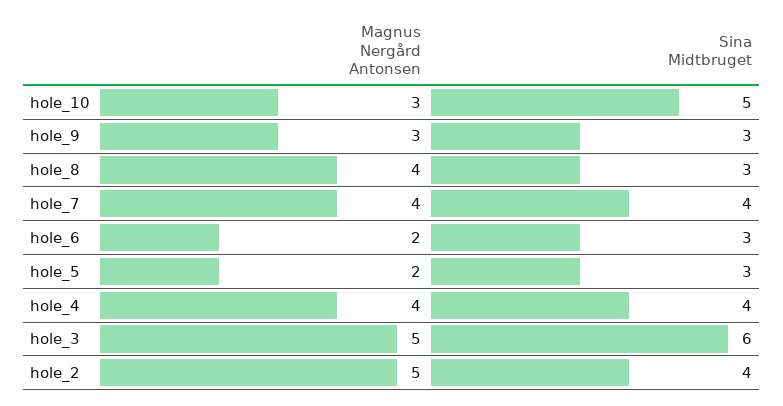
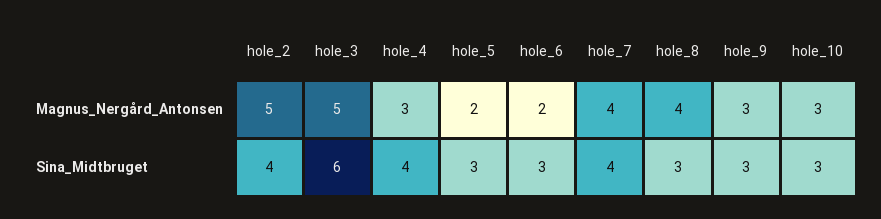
  {
    "Magnus Nergård Antonsen": {
      "hole_10": 3,
      "hole_9": 3,
      "hole_8": 4,
      "hole_7": 4,
      "hole_6": 2,
      "hole_5": 2,
-     "hole_4": 4,
+     "hole_4": 3,
      "hole_3": 5,
      "hole_2": 5
    },
    "Sina Midtbruget": {
-     "hole_10": 5,
+     "hole_10": 3,
      "hole_9": 3,
      "hole_8": 3,
      "hole_7": 4,
      "hole_6": 3,
      "hole_5": 3,
      "hole_4": 4,
      "hole_3": 6,
      "hole_2": 4
    }
  }

